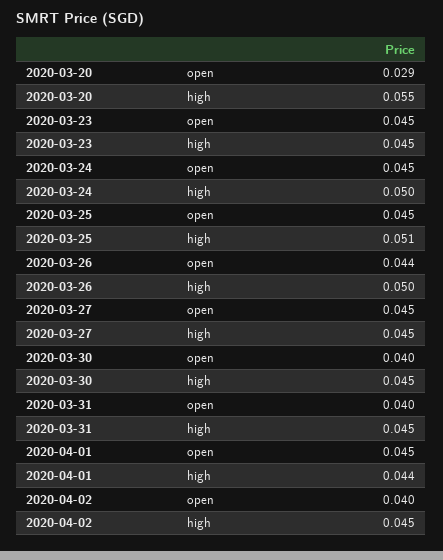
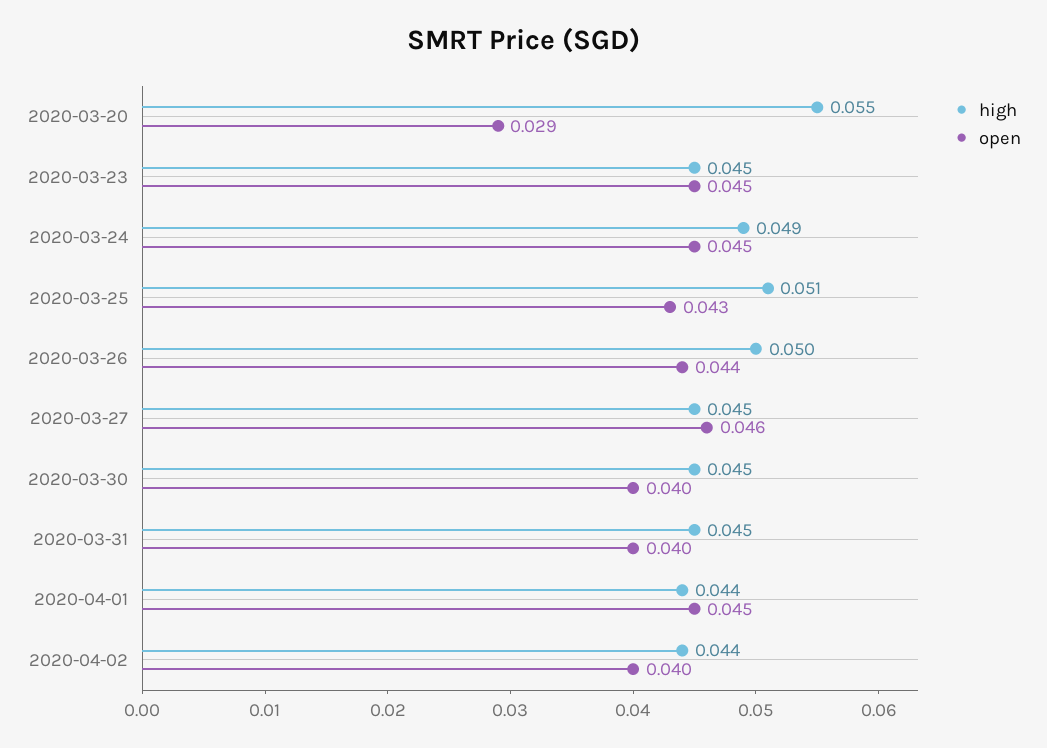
  {
    "open": {
      "2020-03-20": 0.029,
      "2020-03-23": 0.045,
      "2020-03-24": 0.045,
-     "2020-03-25": 0.045,
+     "2020-03-25": 0.043,
      "2020-03-26": 0.044,
-     "2020-03-27": 0.045,
+     "2020-03-27": 0.046,
      "2020-03-30": 0.04,
      "2020-03-31": 0.04,
      "2020-04-01": 0.045,
      "2020-04-02": 0.04
    },
    "high": {
      "2020-03-20": 0.055,
      "2020-03-23": 0.045,
-     "2020-03-24": 0.05,
+     "2020-03-24": 0.049,
      "2020-03-25": 0.051,
      "2020-03-26": 0.05,
      "2020-03-27": 0.045,
      "2020-03-30": 0.045,
      "2020-03-31": 0.045,
      "2020-04-01": 0.044,
-     "2020-04-02": 0.045
+     "2020-04-02": 0.044
    }
  }

